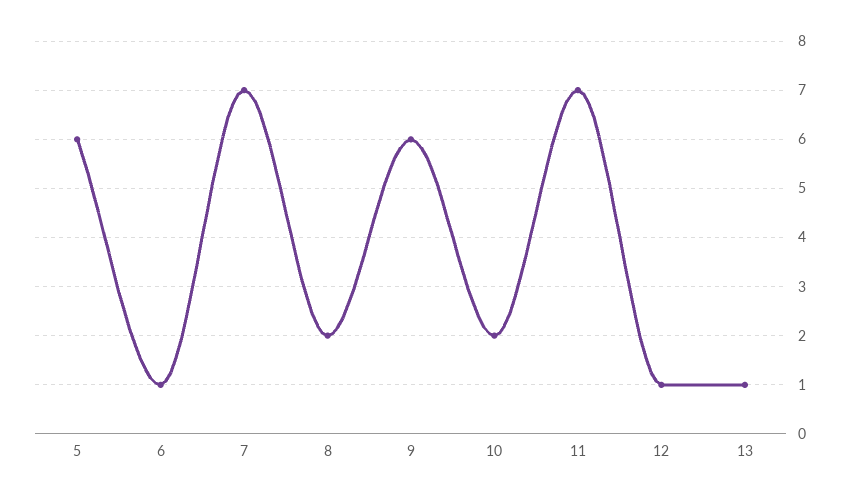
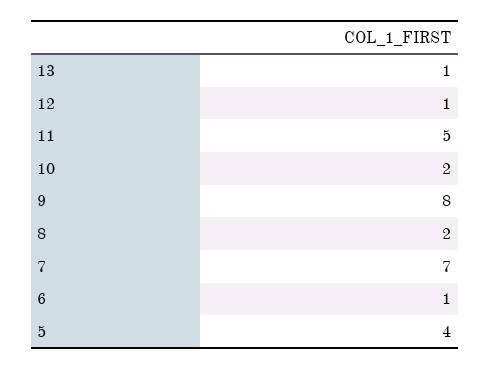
  {
-   "5": 6,
+   "5": 4,
    "6": 1,
    "7": 7,
    "8": 2,
-   "9": 6,
+   "9": 8,
    "10": 2,
-   "11": 7,
+   "11": 5,
    "12": 1,
    "13": 1
  }

